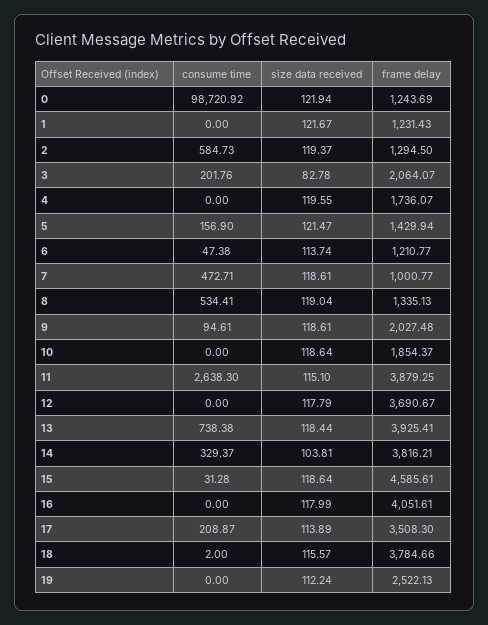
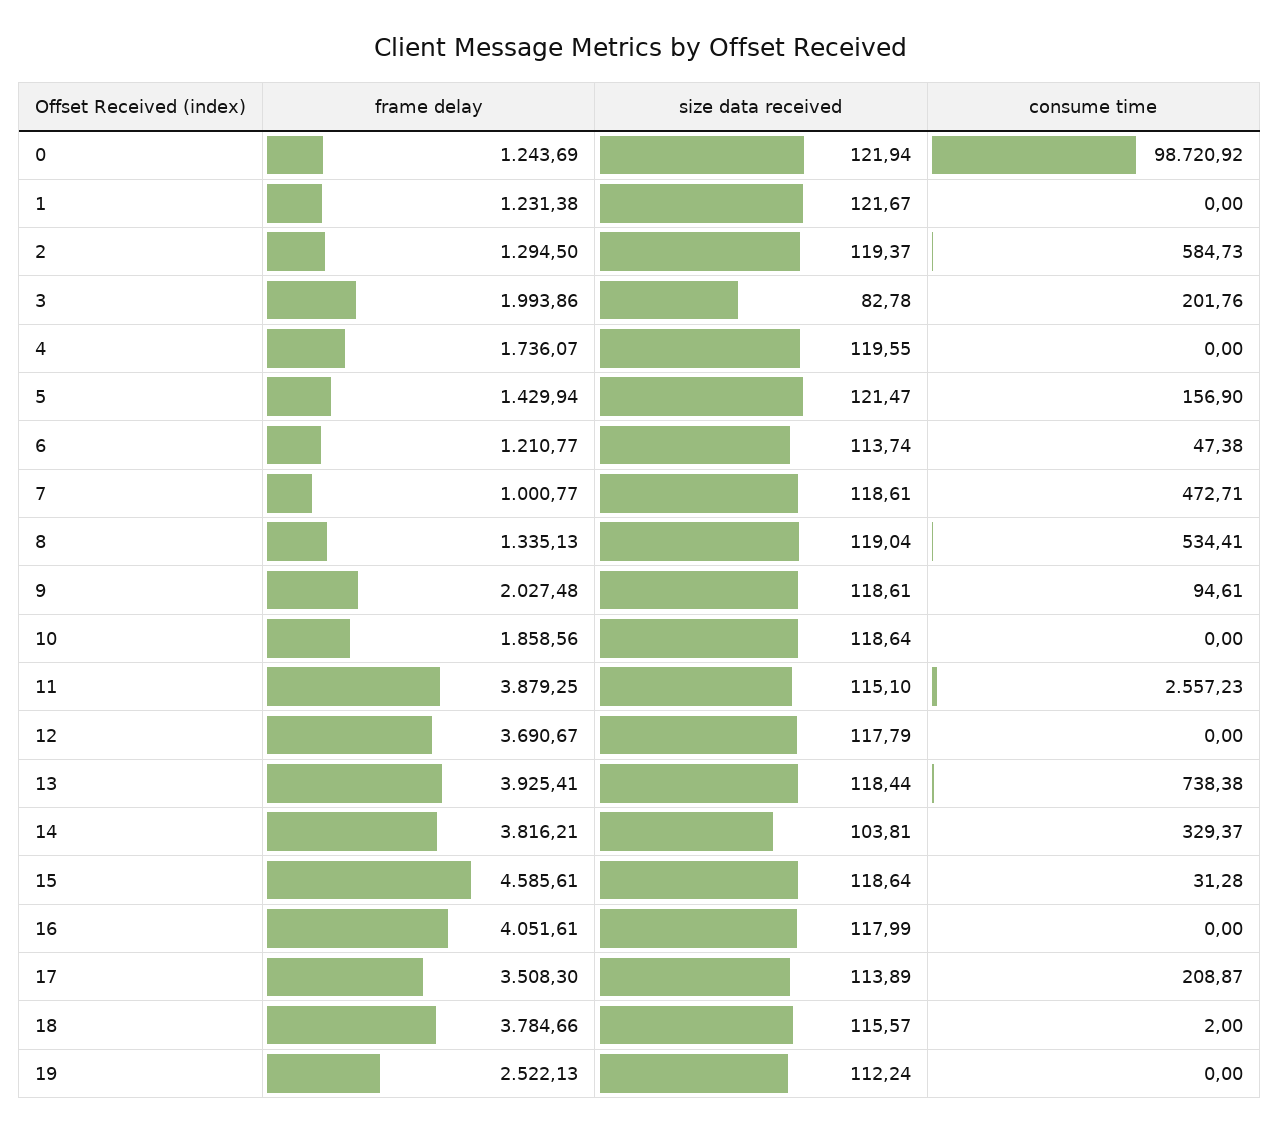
  {
    "consume time": {
      "0": 98720.92,
      "1": 0,
      "2": 584.73,
      "3": 201.76,
      "4": 0,
      "5": 156.9,
      "6": 47.38,
      "7": 472.71,
      "8": 534.41,
      "9": 94.61,
      "10": 0,
-     "11": 2638.3,
+     "11": 2557.23,
      "12": 0,
      "13": 738.38,
      "14": 329.37,
      "15": 31.28,
      "16": 0,
      "17": 208.87,
      "18": 2,
      "19": 0
    },
    "size data received": {
      "0": 121.94,
      "1": 121.67,
      "2": 119.37,
      "3": 82.78,
      "4": 119.55,
      "5": 121.47,
      "6": 113.74,
      "7": 118.61,
      "8": 119.04,
      "9": 118.61,
      "10": 118.64,
      "11": 115.1,
      "12": 117.79,
      "13": 118.44,
      "14": 103.81,
      "15": 118.64,
      "16": 117.99,
      "17": 113.89,
      "18": 115.57,
      "19": 112.24
    },
    "frame delay": {
      "0": 1243.69,
-     "1": 1231.43,
+     "1": 1231.38,
      "2": 1294.5,
-     "3": 2064.07,
+     "3": 1993.86,
      "4": 1736.07,
      "5": 1429.94,
      "6": 1210.77,
      "7": 1000.77,
      "8": 1335.13,
      "9": 2027.48,
-     "10": 1854.37,
+     "10": 1858.56,
      "11": 3879.25,
      "12": 3690.67,
      "13": 3925.41,
      "14": 3816.21,
      "15": 4585.61,
      "16": 4051.61,
      "17": 3508.3,
      "18": 3784.66,
      "19": 2522.13
    }
  }

